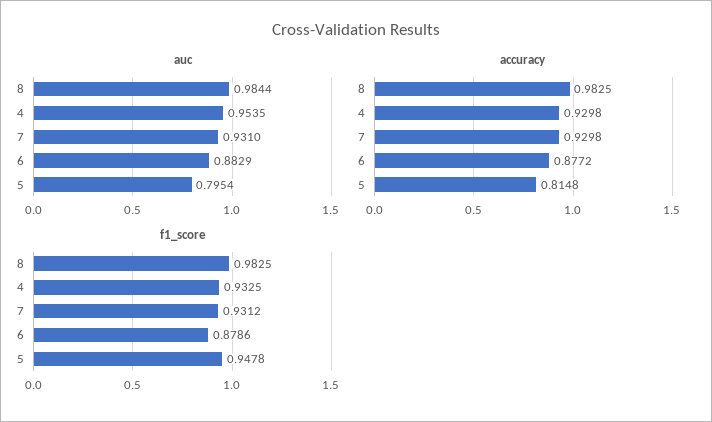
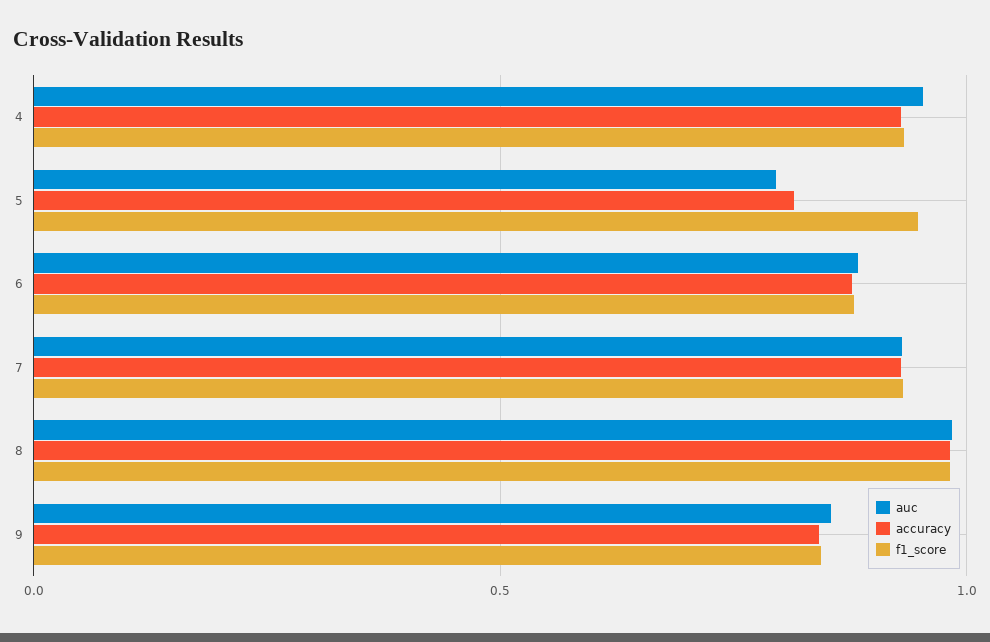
  {
    "auc": {
      "8": 0.9844,
      "4": 0.9535,
      "7": 0.931,
      "6": 0.8829,
-     "5": 0.7954
+     "5": 0.7954,
+     "9": 0.85
    },
    "accuracy": {
      "8": 0.9825,
      "4": 0.9298,
      "7": 0.9298,
      "6": 0.8772,
-     "5": 0.8148
+     "5": 0.8148,
+     "9": 0.85
    },
    "f1_score": {
      "8": 0.9825,
      "4": 0.9325,
      "7": 0.9312,
      "6": 0.8786,
-     "5": 0.9478
+     "5": 0.9478,
+     "9": 0.85
    }
  }

